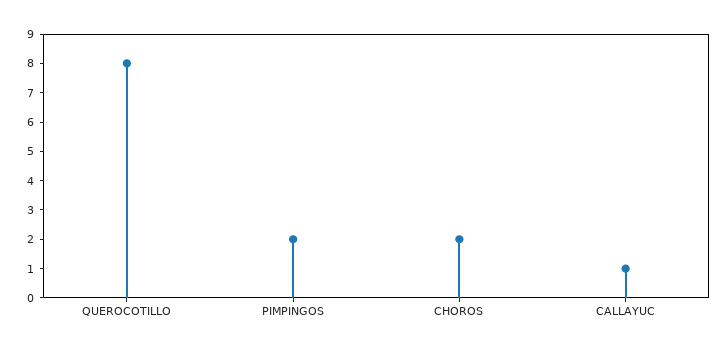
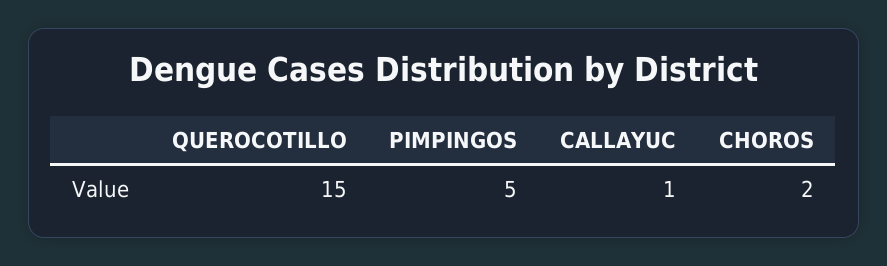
  {
-   "QUEROCOTILLO": 8,
+   "QUEROCOTILLO": 15,
-   "PIMPINGOS": 2,
+   "PIMPINGOS": 5,
    "CHOROS": 2,
    "CALLAYUC": 1
  }

